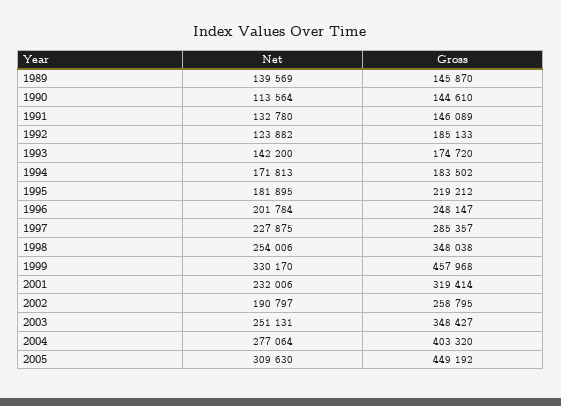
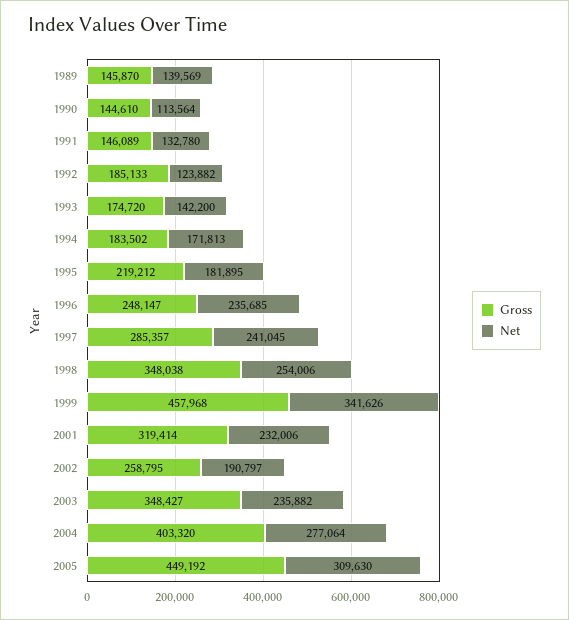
  {
    "Net": {
      "1989": 139569,
      "1990": 113564,
      "1991": 132780,
      "1992": 123882,
      "1993": 142200,
      "1994": 171813,
      "1995": 181895,
-     "1996": 201784,
+     "1996": 235685,
-     "1997": 227875,
+     "1997": 241045,
      "1998": 254006,
-     "1999": 330170,
+     "1999": 341626,
      "2001": 232006,
      "2002": 190797,
-     "2003": 251131,
+     "2003": 235882,
      "2004": 277064,
      "2005": 309630
    },
    "Gross": {
      "1989": 145870,
      "1990": 144610,
      "1991": 146089,
      "1992": 185133,
      "1993": 174720,
      "1994": 183502,
      "1995": 219212,
      "1996": 248147,
      "1997": 285357,
      "1998": 348038,
      "1999": 457968,
      "2001": 319414,
      "2002": 258795,
      "2003": 348427,
      "2004": 403320,
      "2005": 449192
    }
  }

